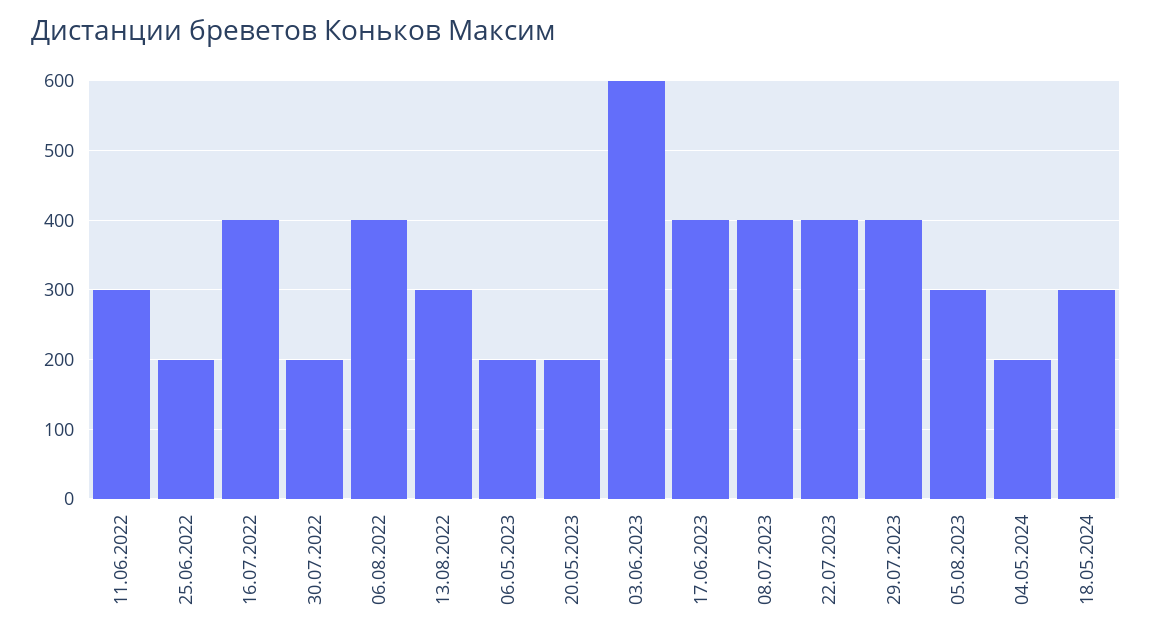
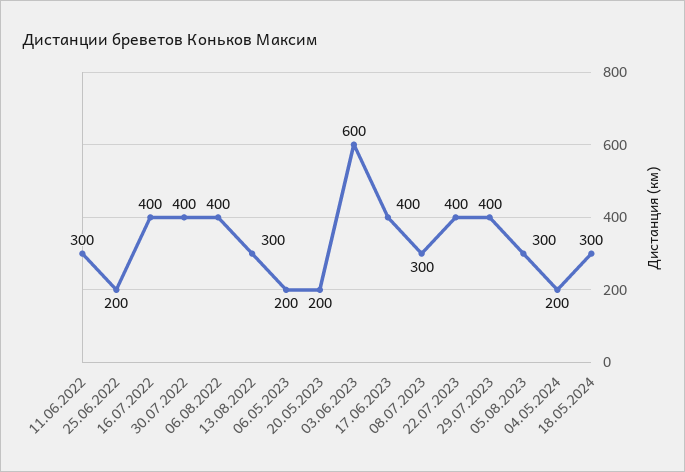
  {
    "11.06.2022": 300,
    "25.06.2022": 200,
    "16.07.2022": 400,
-   "30.07.2022": 200,
+   "30.07.2022": 400,
    "06.08.2022": 400,
    "13.08.2022": 300,
    "06.05.2023": 200,
    "20.05.2023": 200,
    "03.06.2023": 600,
    "17.06.2023": 400,
-   "08.07.2023": 400,
+   "08.07.2023": 300,
    "22.07.2023": 400,
    "29.07.2023": 400,
    "05.08.2023": 300,
    "04.05.2024": 200,
    "18.05.2024": 300
  }

